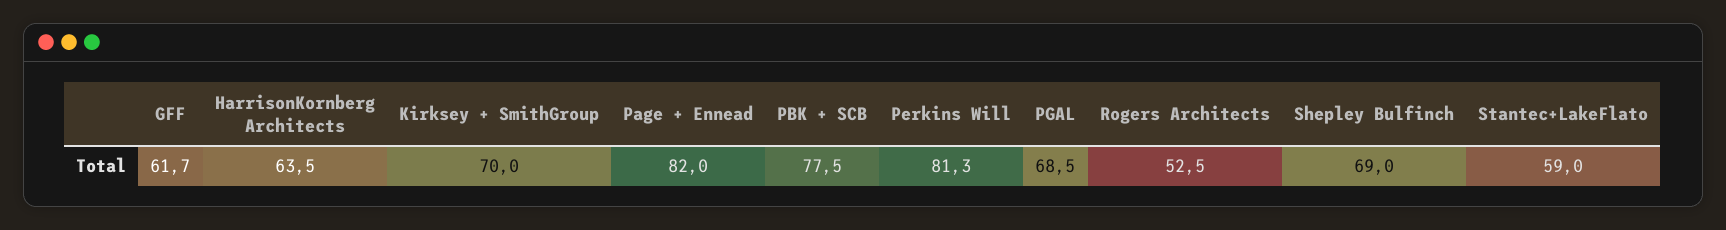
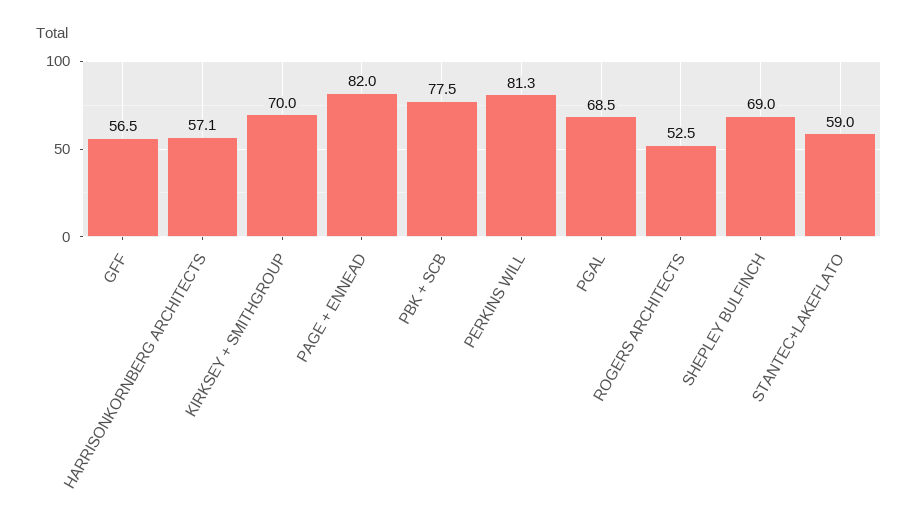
  {
-   "GFF": 61.7,
+   "GFF": 56.5,
-   "HarrisonKornberg Architects": 63.5,
+   "HarrisonKornberg Architects": 57.1,
    "Kirksey + SmithGroup": 70,
    "Page + Ennead": 82,
    "PBK + SCB": 77.5,
    "Perkins Will": 81.3,
    "PGAL": 68.5,
    "Rogers Architects": 52.5,
    "Shepley Bulfinch": 69,
    "Stantec+LakeFlato": 59
  }

